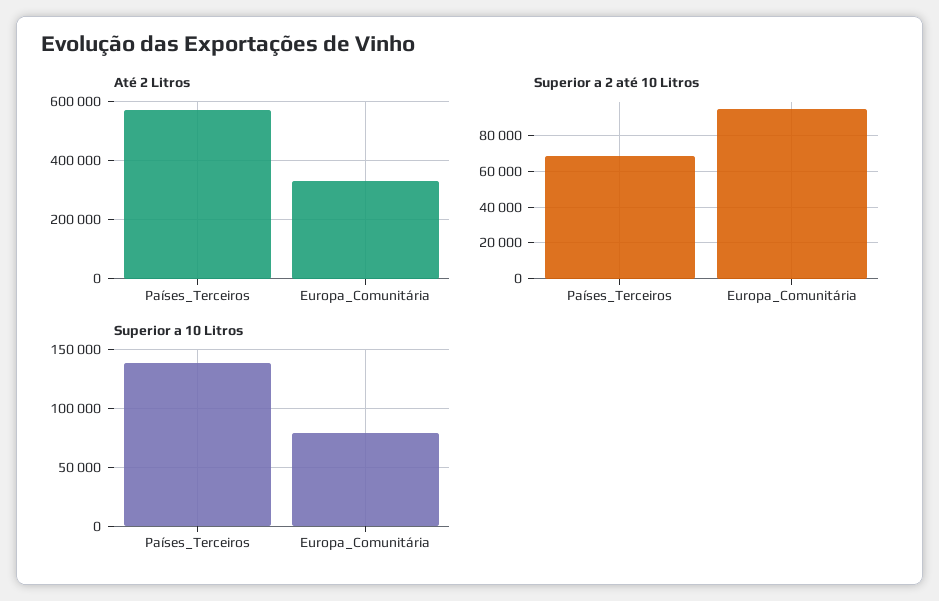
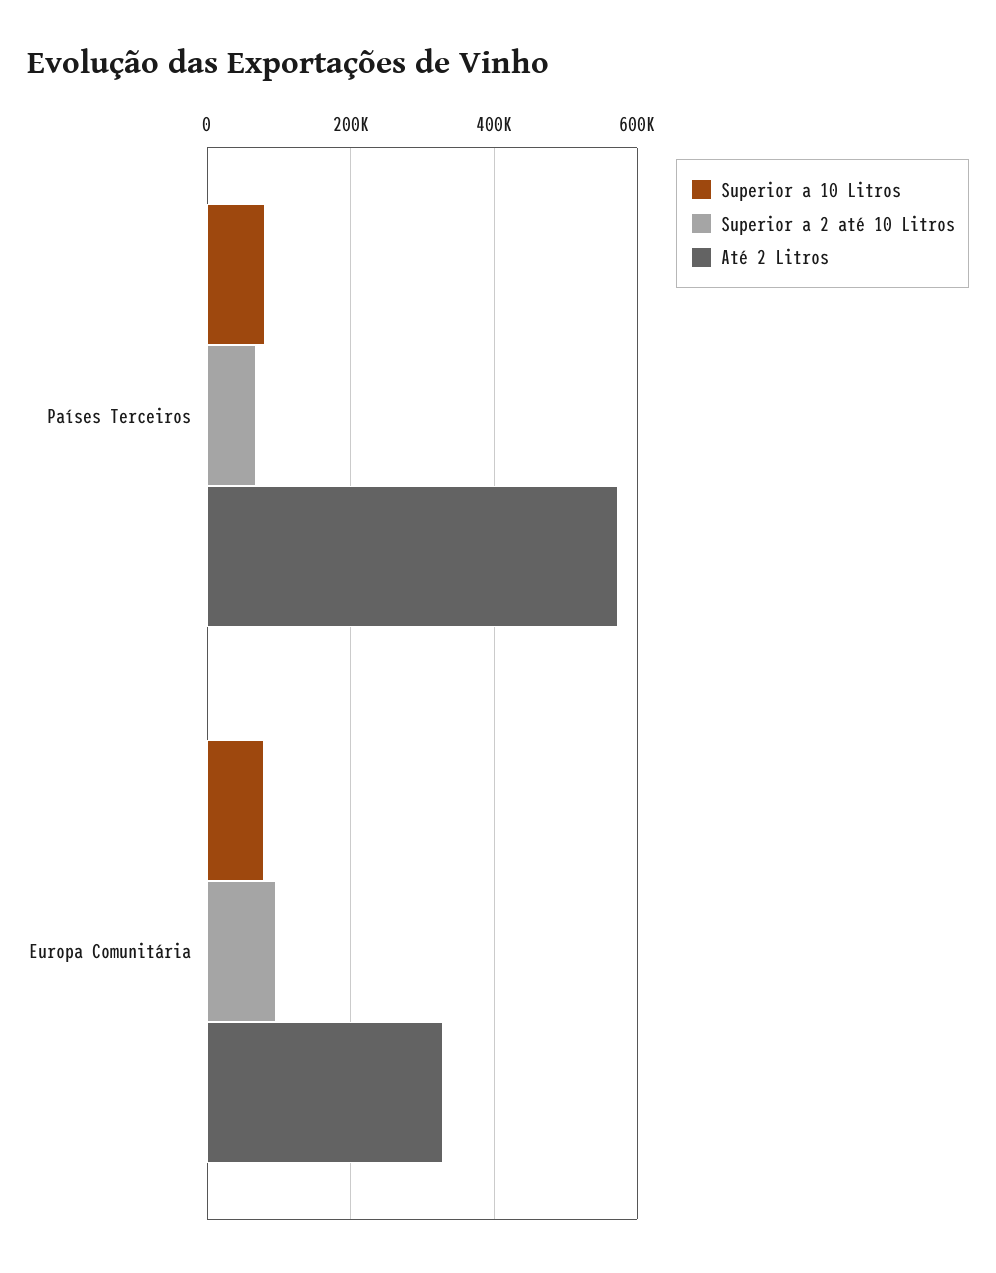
  {
    "Até 2 Litros": {
      "Países_Terceiros": 580000,
      "Europa_Comunitária": 320000
    },
    "Superior a 2 até 10 Litros": {
      "Países_Terceiros": 70000,
      "Europa_Comunitária": 95000
    },
    "Superior a 10 Litros": {
-     "Países_Terceiros": 140000,
+     "Países_Terceiros": 80000,
      "Europa_Comunitária": 80000
    }
  }

